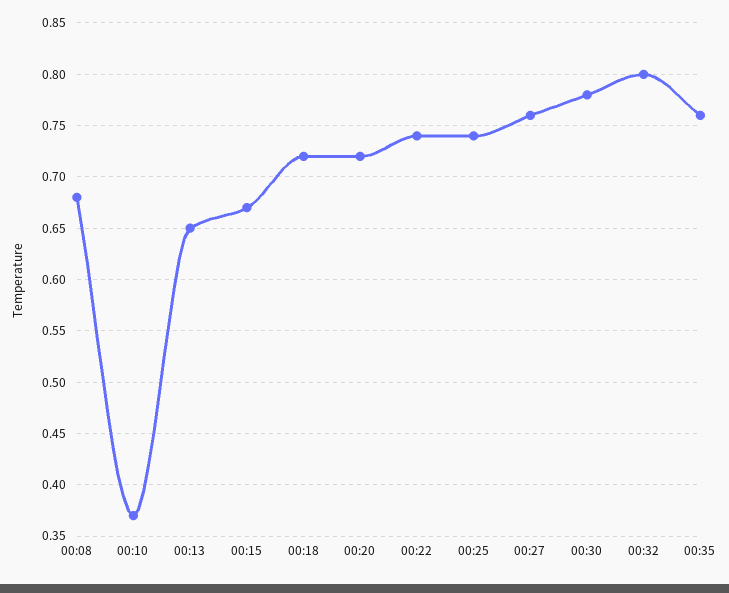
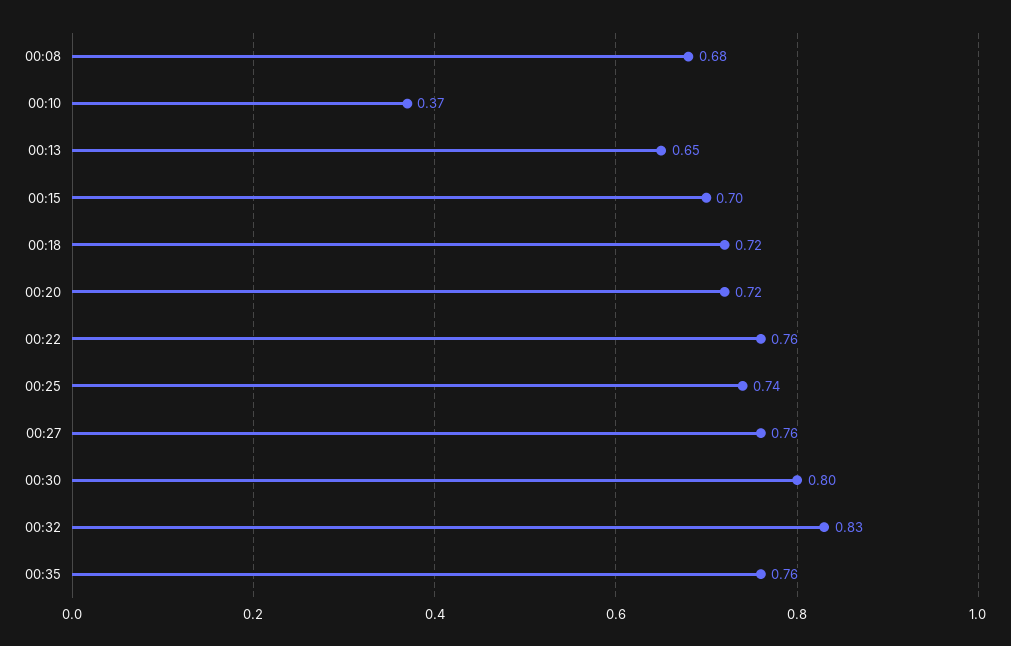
  {
    "00:08": 0.68,
    "00:10": 0.37,
    "00:13": 0.65,
-   "00:15": 0.67,
+   "00:15": 0.7,
    "00:18": 0.72,
    "00:20": 0.72,
-   "00:22": 0.74,
+   "00:22": 0.76,
    "00:25": 0.74,
    "00:27": 0.76,
-   "00:30": 0.78,
+   "00:30": 0.8,
-   "00:32": 0.8,
+   "00:32": 0.83,
    "00:35": 0.76
  }

